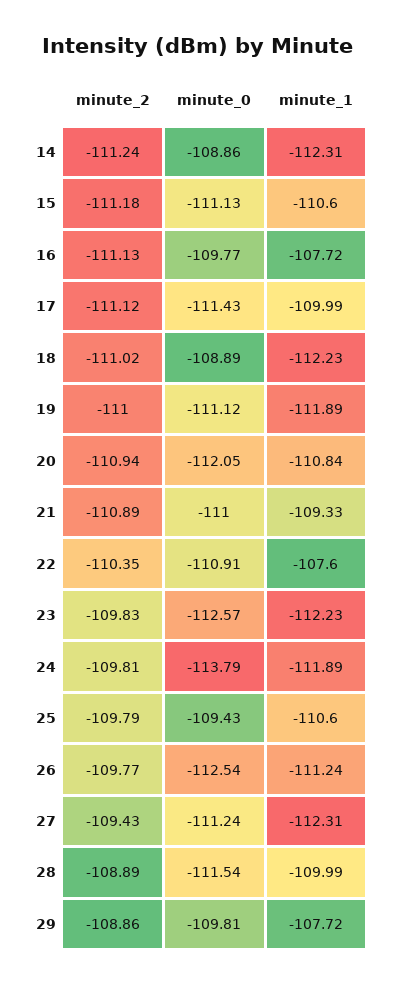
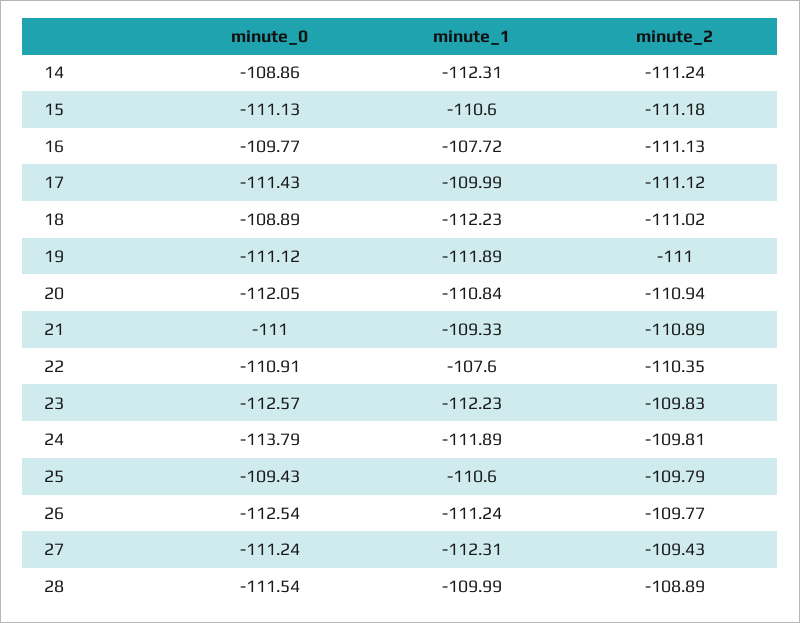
  {
    "minute_2": {
      "14": -111.24,
      "15": -111.18,
      "16": -111.13,
      "17": -111.12,
      "18": -111.02,
      "19": -111,
      "20": -110.94,
      "21": -110.89,
      "22": -110.35,
      "23": -109.83,
      "24": -109.81,
      "25": -109.79,
      "26": -109.77,
      "27": -109.43,
-     "28": -108.89,
+     "28": -108.89
-     "29": -108.86
    },
    "minute_0": {
      "14": -108.86,
      "15": -111.13,
      "16": -109.77,
      "17": -111.43,
      "18": -108.89,
      "19": -111.12,
      "20": -112.05,
      "21": -111,
      "22": -110.91,
      "23": -112.57,
      "24": -113.79,
      "25": -109.43,
      "26": -112.54,
      "27": -111.24,
-     "28": -111.54,
+     "28": -111.54
-     "29": -109.81
    },
    "minute_1": {
      "14": -112.31,
      "15": -110.6,
      "16": -107.72,
      "17": -109.99,
      "18": -112.23,
      "19": -111.89,
      "20": -110.84,
      "21": -109.33,
      "22": -107.6,
      "23": -112.23,
      "24": -111.89,
      "25": -110.6,
      "26": -111.24,
      "27": -112.31,
-     "28": -109.99,
+     "28": -109.99
-     "29": -107.72
    }
  }

